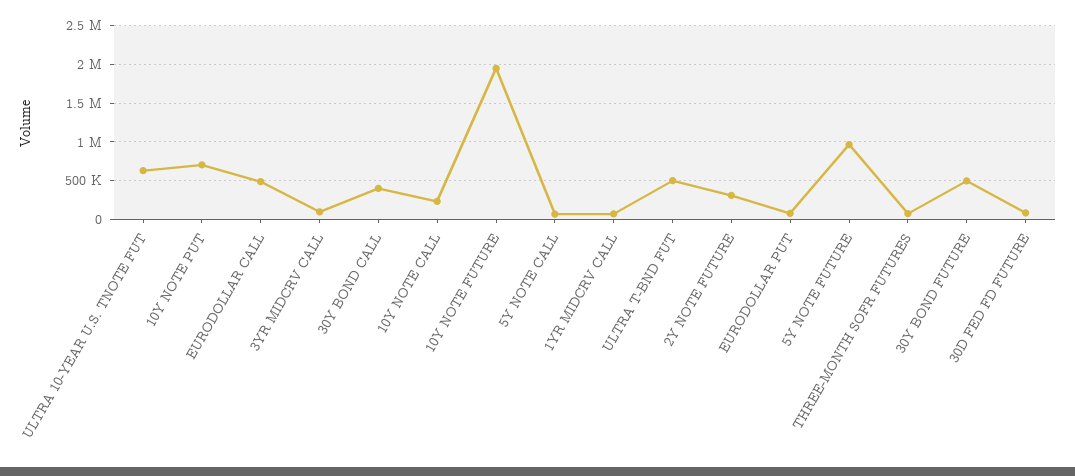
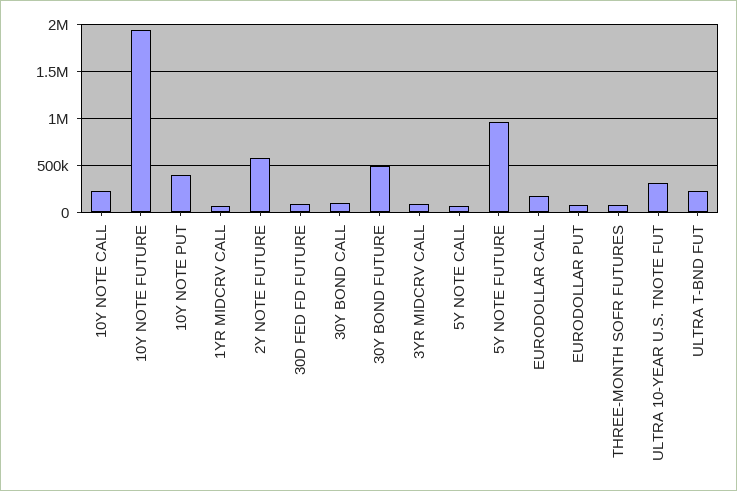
  {
-   "ULTRA 10-YEAR U.S. TNOTE FUT": 600000,
+   "ULTRA 10-YEAR U.S. TNOTE FUT": 300000,
-   "10Y NOTE PUT": 700000,
+   "10Y NOTE PUT": 400000,
-   "EURODOLLAR CALL": 500000,
+   "EURODOLLAR CALL": 200000,
    "3YR MIDCRV CALL": 100000,
-   "30Y BOND CALL": 400000,
+   "30Y BOND CALL": 100000,
    "10Y NOTE CALL": 200000,
    "10Y NOTE FUTURE": 1900000,
    "5Y NOTE CALL": 100000,
    "1YR MIDCRV CALL": 100000,
-   "ULTRA T-BND FUT": 500000,
+   "ULTRA T-BND FUT": 200000,
-   "2Y NOTE FUTURE": 300000,
+   "2Y NOTE FUTURE": 600000,
    "EURODOLLAR PUT": 100000,
    "5Y NOTE FUTURE": 1000000,
    "THREE-MONTH SOFR FUTURES": 100000,
    "30Y BOND FUTURE": 500000,
    "30D FED FD FUTURE": 100000
  }

